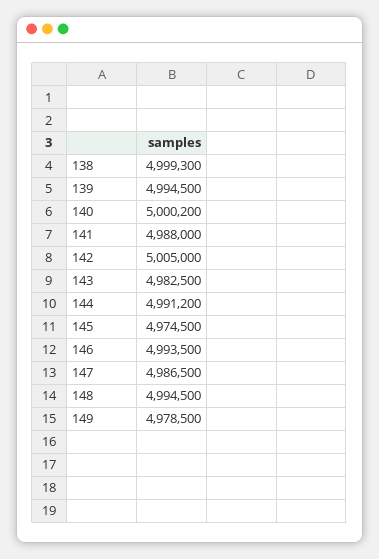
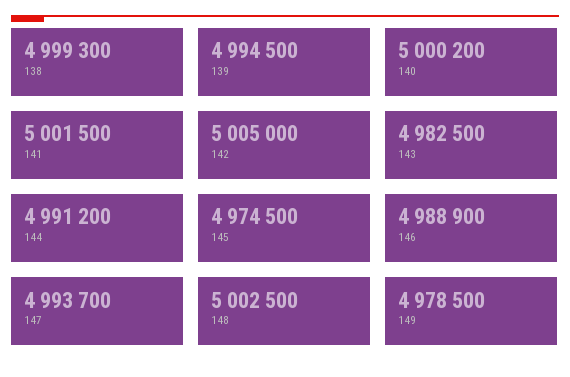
  {
    "138": 4999300,
    "139": 4994500,
    "140": 5000200,
-   "141": 4988000,
+   "141": 5001500,
    "142": 5005000,
    "143": 4982500,
    "144": 4991200,
    "145": 4974500,
-   "146": 4993500,
+   "146": 4988900,
-   "147": 4986500,
+   "147": 4993700,
-   "148": 4994500,
+   "148": 5002500,
    "149": 4978500
  }

